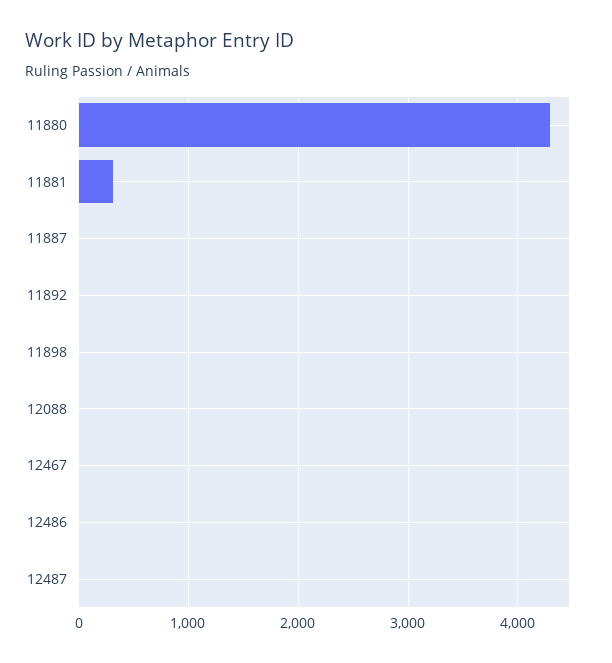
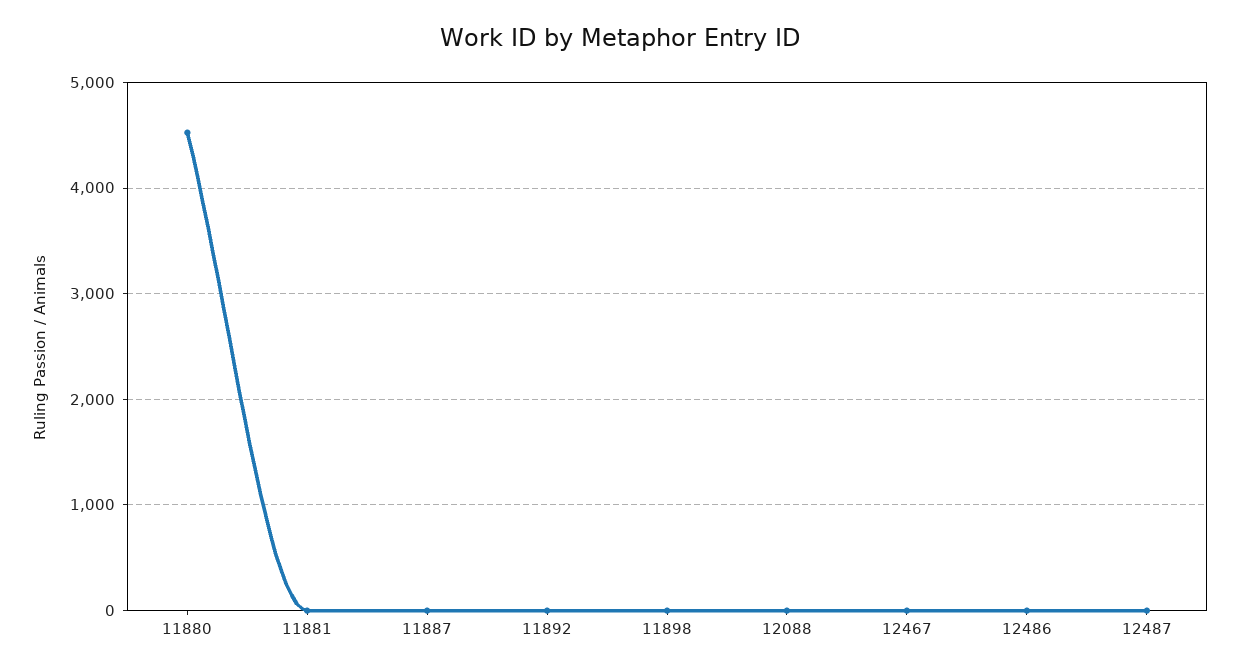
  {
-   "11880": 4300,
+   "11880": 4500,
-   "11881": 300,
+   "11881": 0,
    "11887": 0,
    "11892": 0,
    "11898": 0,
    "12088": 0,
    "12467": 0,
    "12486": 0,
    "12487": 0
  }

